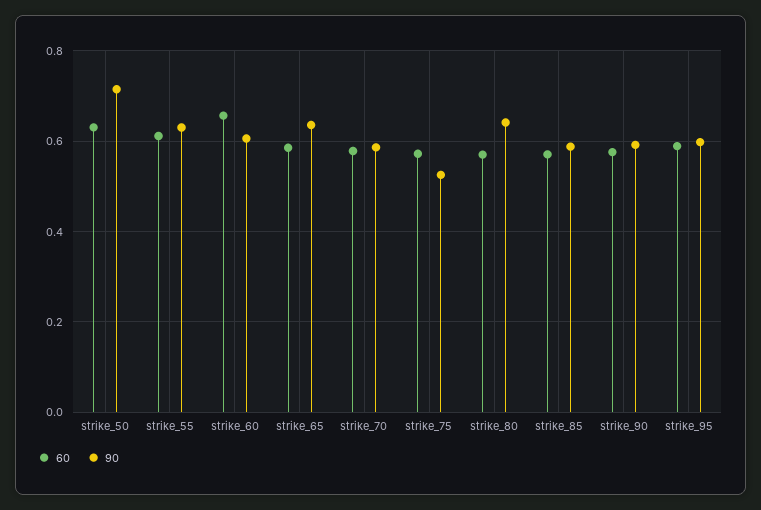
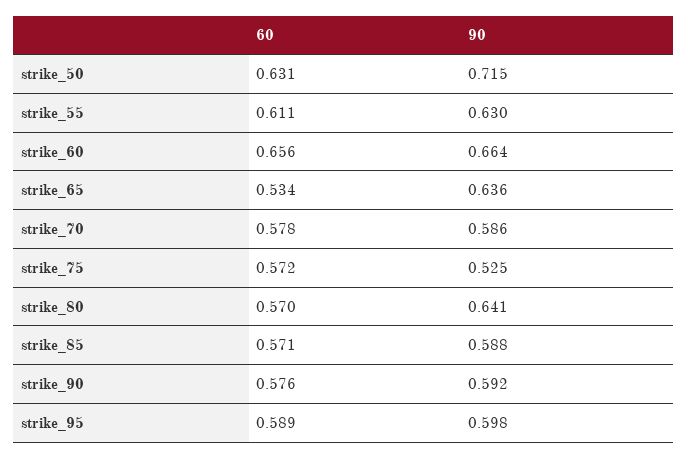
  {
    "60": {
      "strike_50": 0.631,
      "strike_55": 0.611,
      "strike_60": 0.656,
-     "strike_65": 0.58,
+     "strike_65": 0.534,
      "strike_70": 0.578,
      "strike_75": 0.572,
      "strike_80": 0.57,
      "strike_85": 0.571,
      "strike_90": 0.576,
      "strike_95": 0.589
    },
    "90": {
      "strike_50": 0.715,
      "strike_55": 0.63,
-     "strike_60": 0.6,
+     "strike_60": 0.664,
      "strike_65": 0.636,
      "strike_70": 0.586,
      "strike_75": 0.525,
      "strike_80": 0.641,
      "strike_85": 0.588,
      "strike_90": 0.592,
      "strike_95": 0.598
    }
  }

